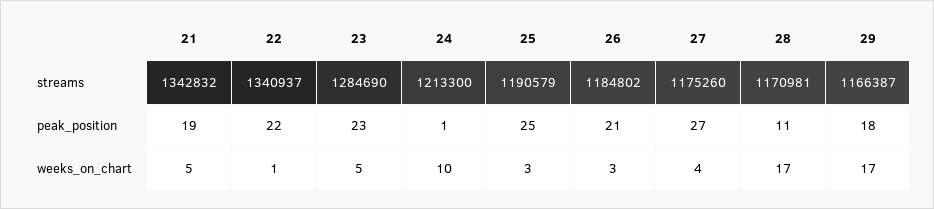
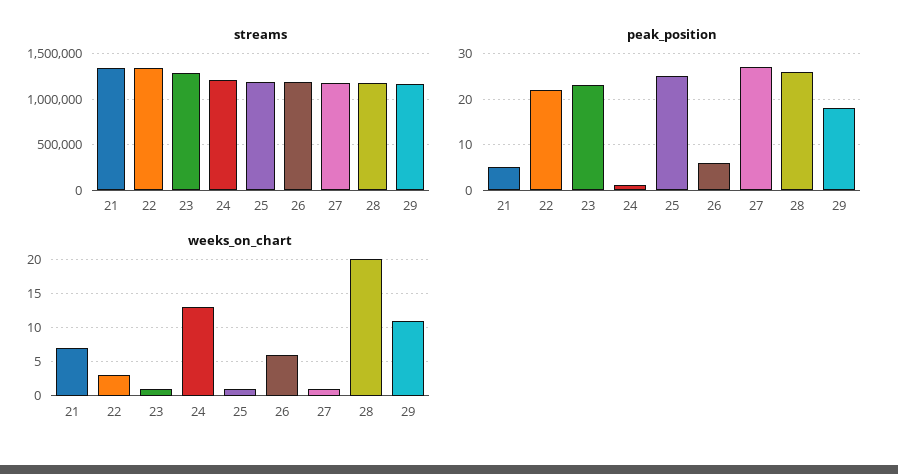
  {
    "streams": {
      "21": 1342832,
      "22": 1340937,
      "23": 1284690,
      "24": 1213300,
      "25": 1190579,
      "26": 1184802,
      "27": 1175260,
      "28": 1170981,
      "29": 1166387
    },
    "peak_position": {
-     "21": 19,
+     "21": 5,
      "22": 22,
      "23": 23,
      "24": 1,
      "25": 25,
-     "26": 21,
+     "26": 5,
      "27": 27,
-     "28": 11,
+     "28": 25,
      "29": 18
    },
    "weeks_on_chart": {
-     "21": 5,
+     "21": 7,
-     "22": 1,
+     "22": 3,
-     "23": 5,
+     "23": 1,
-     "24": 10,
+     "24": 13,
-     "25": 3,
+     "25": 1,
-     "26": 3,
+     "26": 6,
-     "27": 4,
+     "27": 1,
-     "28": 17,
+     "28": 20,
-     "29": 17
+     "29": 11
    }
  }

